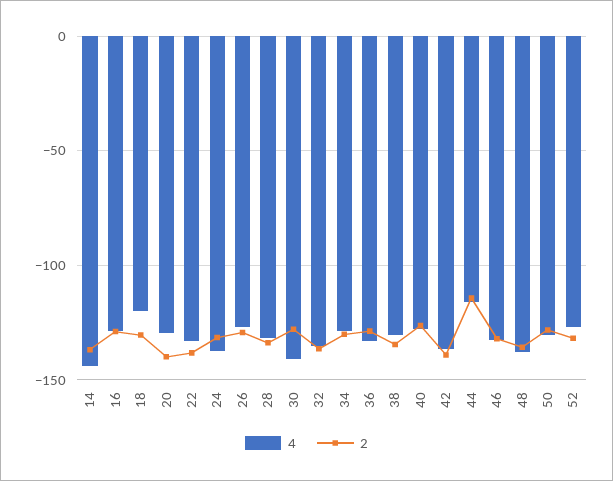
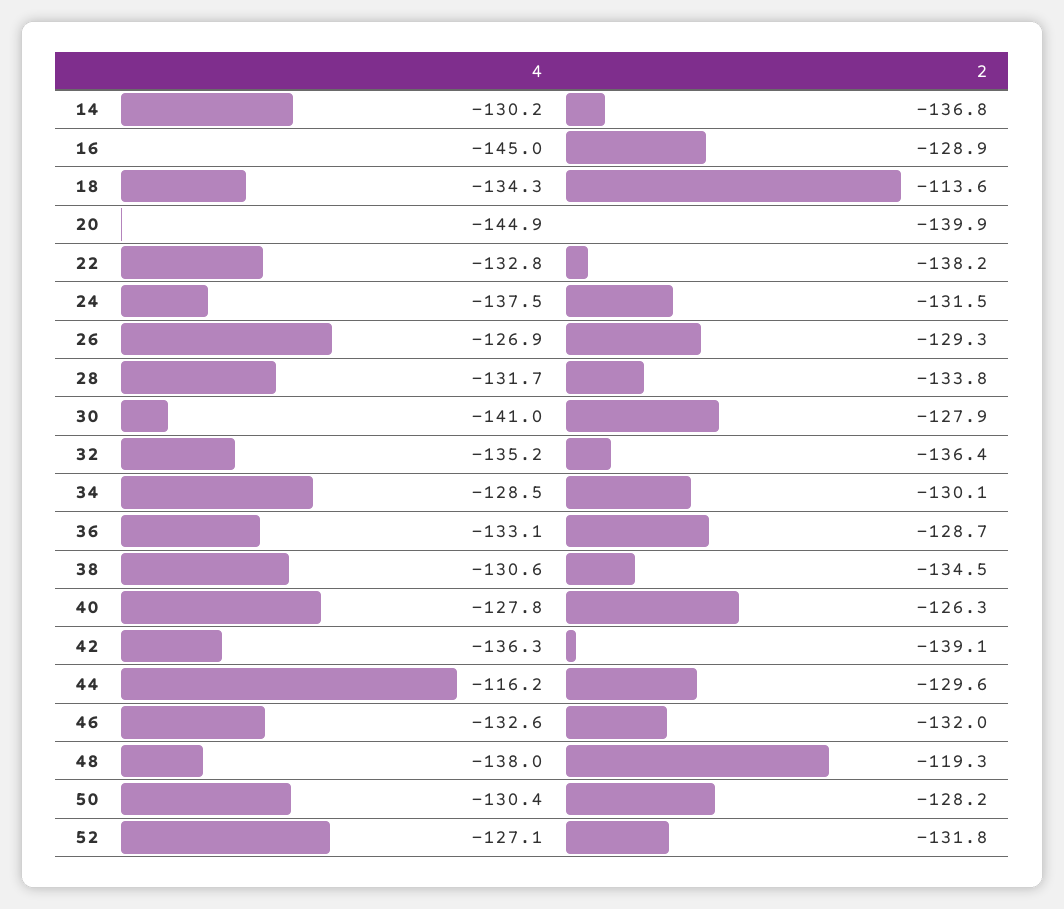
  {
    "4": {
-     "14": -145,
+     "14": -130.2,
-     "16": -130,
+     "16": -145,
-     "18": -120,
+     "18": -134.3,
-     "20": -130,
+     "20": -144.9,
      "22": -132.8,
      "24": -137.5,
      "26": -126.9,
      "28": -131.7,
      "30": -141,
      "32": -135.2,
      "34": -128.5,
      "36": -133.1,
      "38": -130.6,
      "40": -127.8,
      "42": -136.3,
      "44": -116.2,
      "46": -132.6,
      "48": -138,
      "50": -130.4,
      "52": -127.1
    },
    "2": {
      "14": -136.8,
      "16": -128.9,
-     "18": -130,
+     "18": -113.6,
      "20": -139.9,
      "22": -138.2,
      "24": -131.5,
      "26": -129.3,
      "28": -133.8,
      "30": -127.9,
      "32": -136.4,
      "34": -130.1,
      "36": -128.7,
      "38": -134.5,
      "40": -126.3,
      "42": -139.1,
-     "44": -115,
+     "44": -129.6,
      "46": -132,
-     "48": -135,
+     "48": -119.3,
      "50": -128.2,
      "52": -131.8
    }
  }

